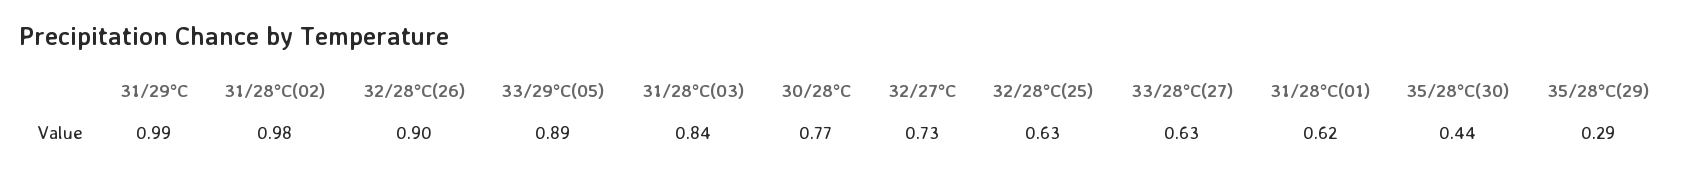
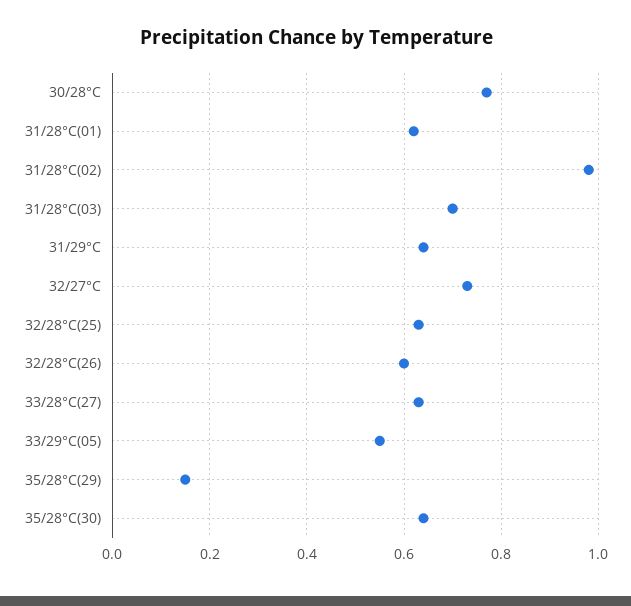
  {
-   "31/29°C": 0.99,
+   "31/29°C": 0.65,
    "31/28°C(02)": 0.98,
-   "32/28°C(26)": 0.9,
+   "32/28°C(26)": 0.6,
-   "33/29°C(05)": 0.89,
+   "33/29°C(05)": 0.55,
-   "31/28°C(03)": 0.84,
+   "31/28°C(03)": 0.7,
    "30/28°C": 0.77,
    "32/27°C": 0.73,
    "32/28°C(25)": 0.63,
    "33/28°C(27)": 0.63,
    "31/28°C(01)": 0.62,
-   "35/28°C(30)": 0.44,
+   "35/28°C(30)": 0.65,
-   "35/28°C(29)": 0.29
+   "35/28°C(29)": 0.15
  }

